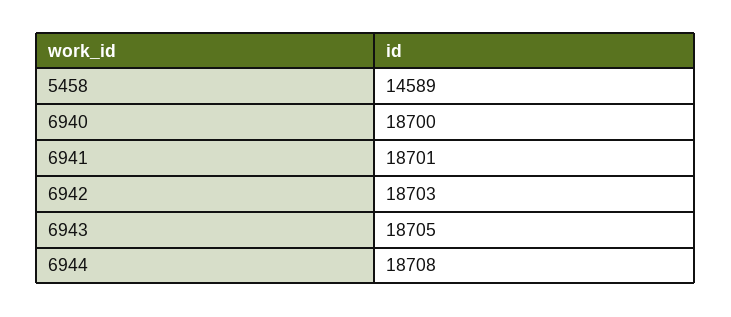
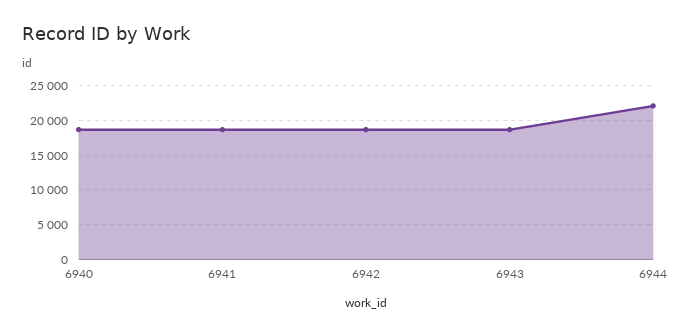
  {
-   "5458": 14589,
    "6940": 18700,
    "6941": 18701,
    "6942": 18703,
    "6943": 18705,
-   "6944": 18708
+   "6944": 22000
  }

